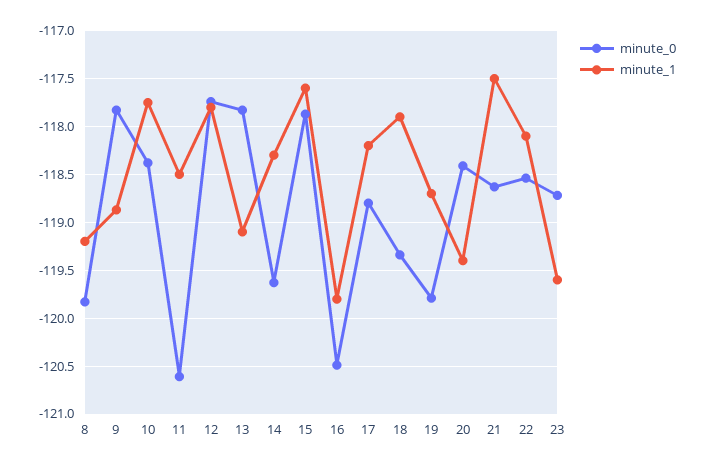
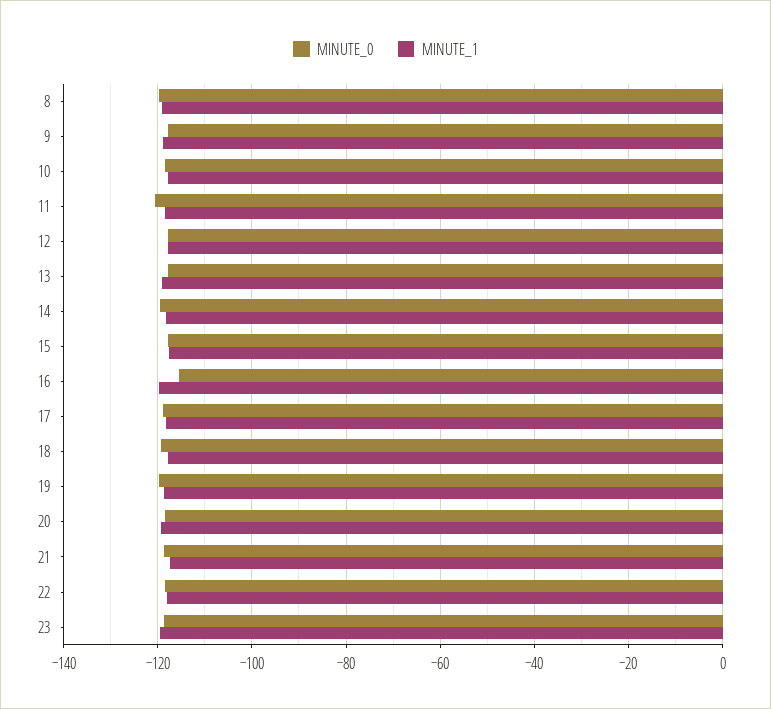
  {
    "minute_0": {
      "8": -119.8,
      "9": -117.8,
      "10": -118.4,
      "11": -120.6,
      "12": -117.7,
      "13": -117.8,
      "14": -119.6,
      "15": -117.9,
-     "16": -120.5,
+     "16": -116,
      "17": -118.8,
      "18": -119.3,
      "19": -119.8,
      "20": -118.4,
      "21": -118.6,
      "22": -118.5,
      "23": -118.7
    },
    "minute_1": {
      "8": -119.2,
      "9": -118.9,
      "10": -117.8,
      "11": -118.5,
      "12": -117.8,
      "13": -119.1,
      "14": -118.3,
      "15": -117.6,
      "16": -119.8,
      "17": -118.2,
      "18": -117.9,
      "19": -118.7,
      "20": -119.4,
      "21": -117.5,
      "22": -118.1,
      "23": -119.6
    }
  }

